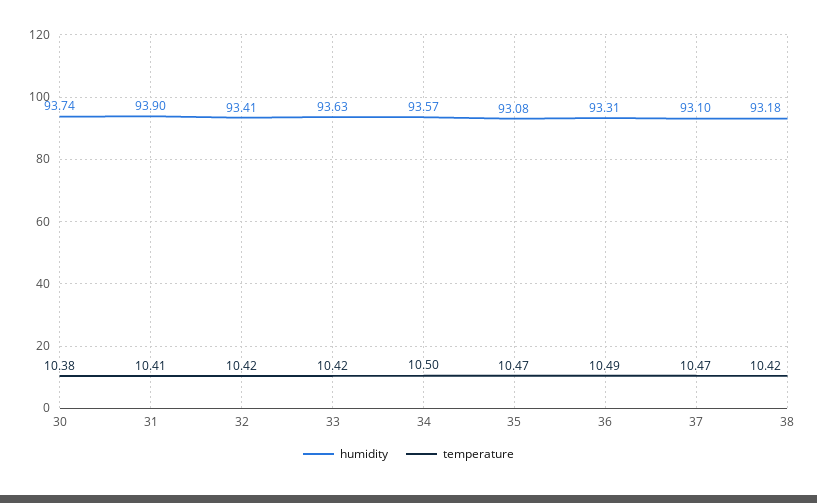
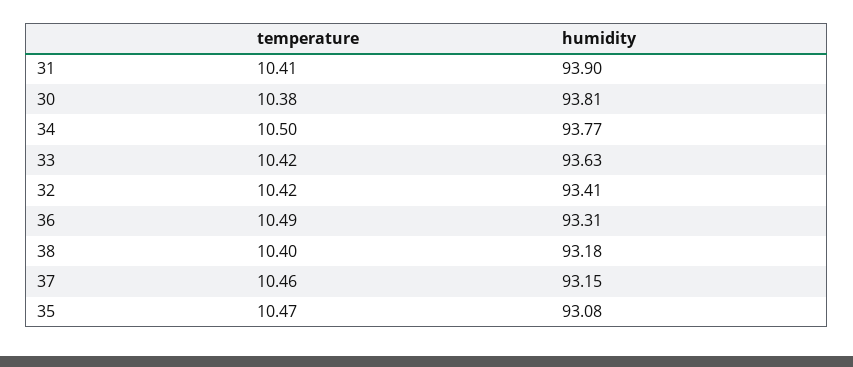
  {
    "humidity": {
-     "30": 93.74,
+     "30": 93.81,
      "31": 93.9,
      "32": 93.41,
      "33": 93.63,
-     "34": 93.57,
+     "34": 93.77,
      "35": 93.08,
      "36": 93.31,
-     "37": 93.1,
+     "37": 93.15,
      "38": 93.18
    },
    "temperature": {
      "30": 10.38,
      "31": 10.41,
      "32": 10.42,
      "33": 10.42,
      "34": 10.5,
      "35": 10.47,
      "36": 10.49,
-     "37": 10.47,
+     "37": 10.46,
-     "38": 10.42
+     "38": 10.4
    }
  }

